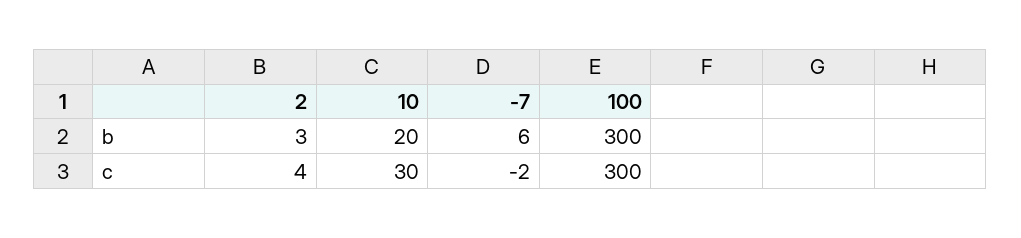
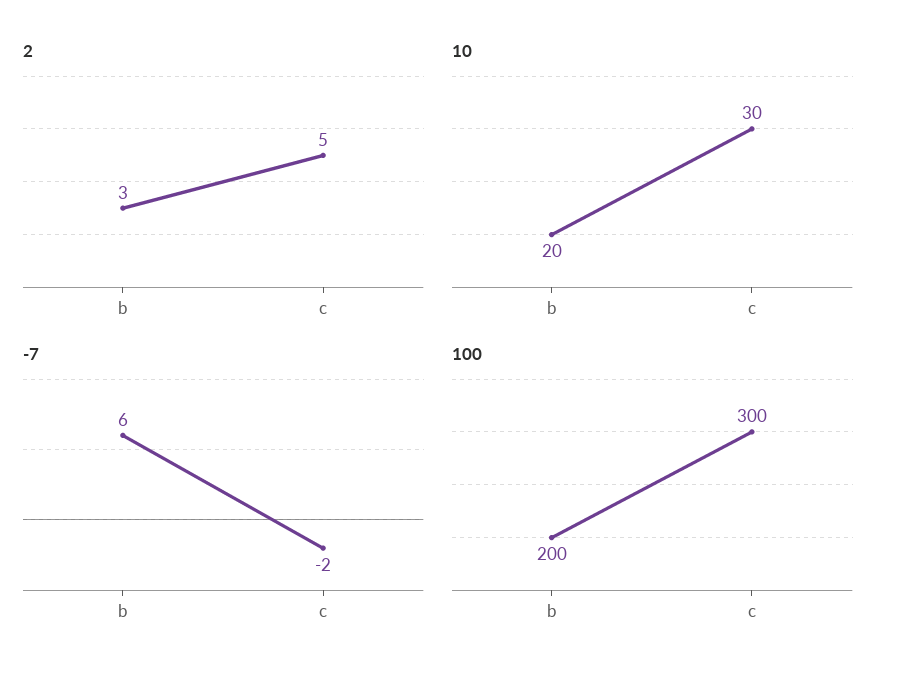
  {
    "2": {
      "b": 3,
-     "c": 4
+     "c": 5
    },
    "10": {
      "b": 20,
      "c": 30
    },
    "-7": {
      "b": 6,
      "c": -2
    },
    "100": {
-     "b": 300,
+     "b": 200,
      "c": 300
    }
  }

